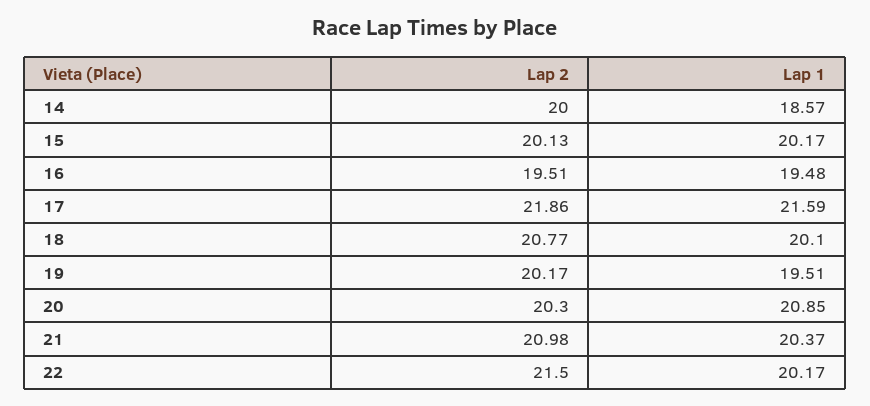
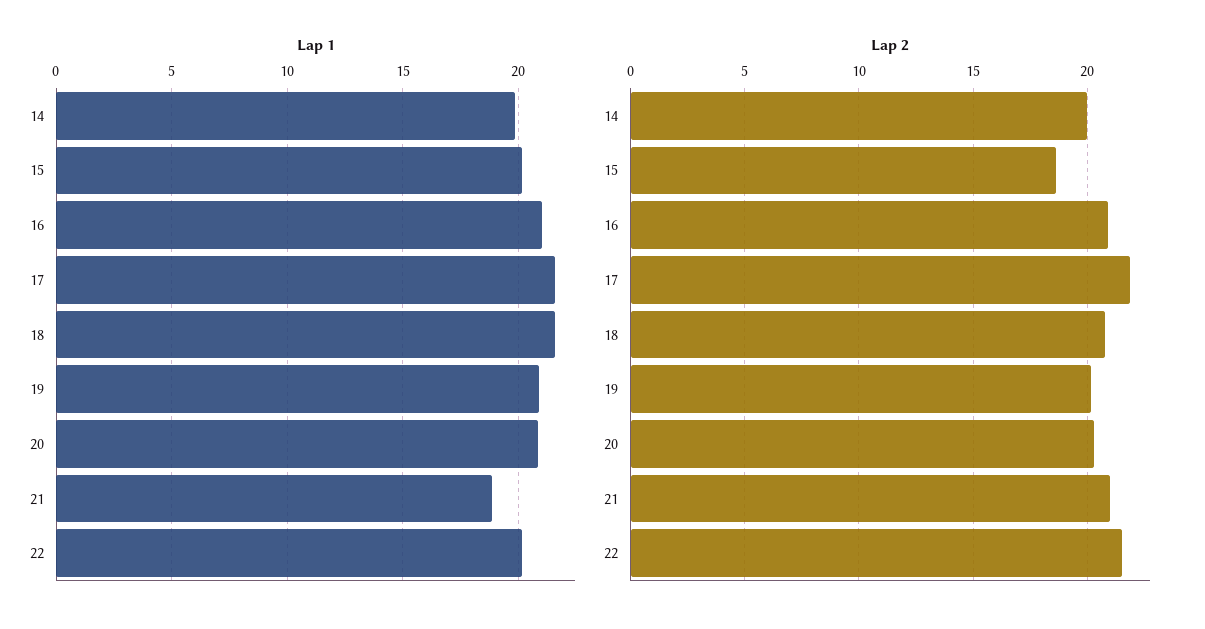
  {
    "Lap 2": {
      "14": 20,
-     "15": 20.13,
+     "15": 18.5,
-     "16": 19.51,
+     "16": 21,
      "17": 21.86,
      "18": 20.77,
      "19": 20.17,
      "20": 20.3,
      "21": 20.98,
      "22": 21.5
    },
    "Lap 1": {
-     "14": 18.57,
+     "14": 20,
      "15": 20.17,
-     "16": 19.48,
+     "16": 21,
      "17": 21.59,
-     "18": 20.1,
+     "18": 21.5,
-     "19": 19.51,
+     "19": 21,
      "20": 20.85,
-     "21": 20.37,
+     "21": 19,
      "22": 20.17
    }
  }

